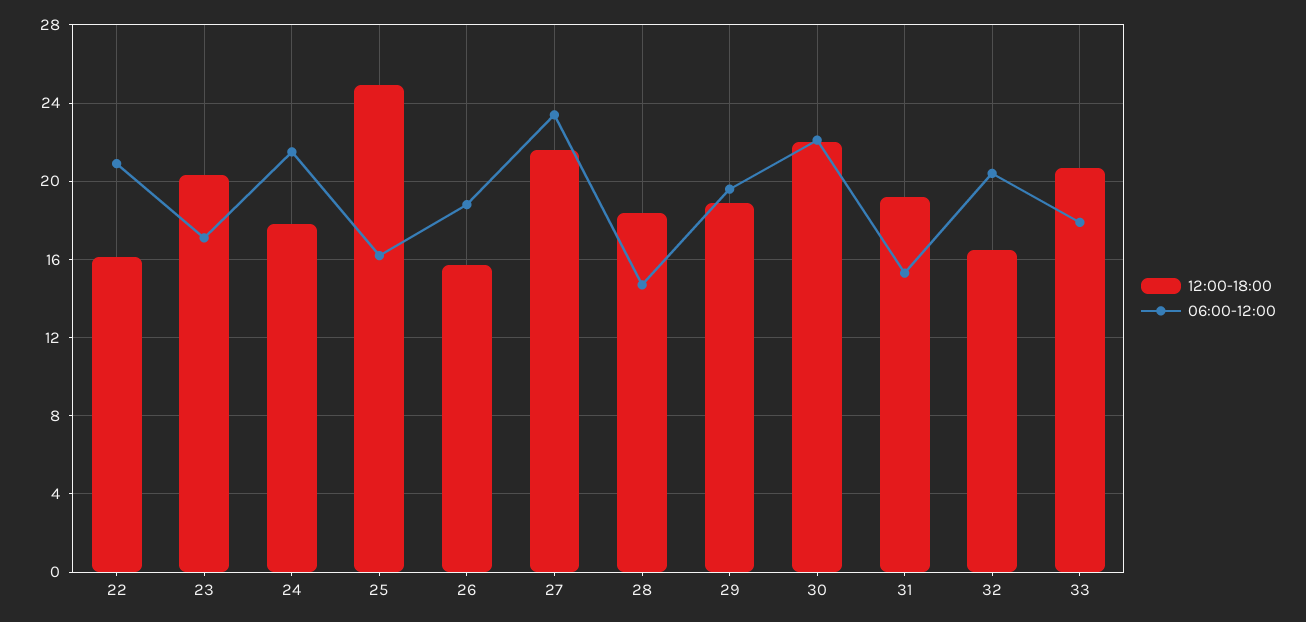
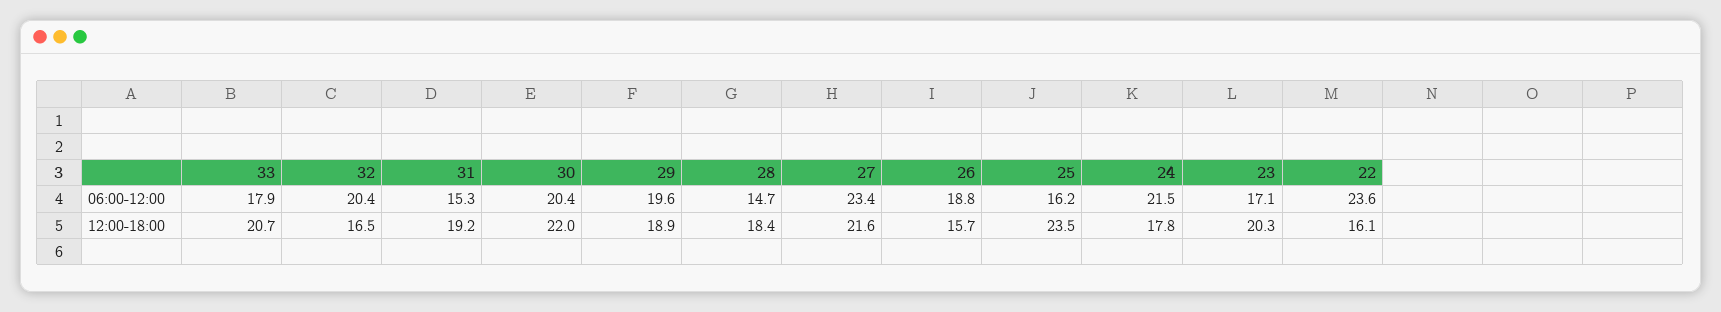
  {
    "12:00-18:00": {
      "22": 16.1,
      "23": 20.3,
      "24": 17.8,
-     "25": 25,
+     "25": 23.5,
      "26": 15.7,
      "27": 21.6,
      "28": 18.4,
      "29": 18.9,
      "30": 22,
      "31": 19.2,
      "32": 16.5,
      "33": 20.7
    },
    "06:00-12:00": {
-     "22": 21,
+     "22": 23.6,
      "23": 17.1,
      "24": 21.5,
      "25": 16.2,
      "26": 18.8,
      "27": 23.4,
      "28": 14.7,
      "29": 19.6,
-     "30": 22,
+     "30": 20.4,
      "31": 15.3,
      "32": 20.4,
      "33": 17.9
    }
  }

